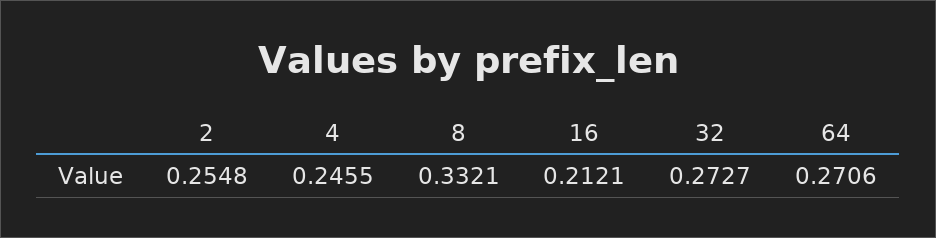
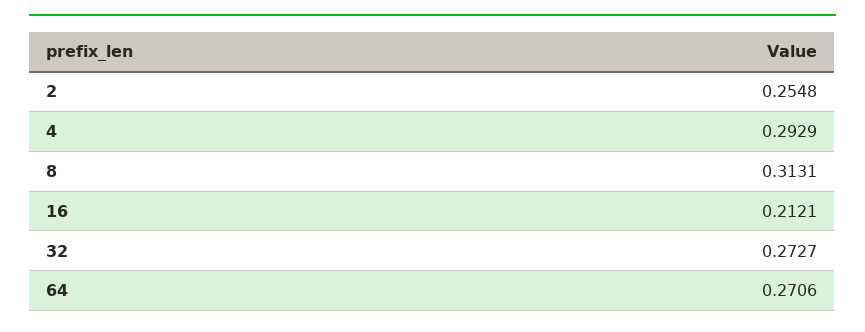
  {
    "2": 0.2548,
-   "4": 0.2455,
+   "4": 0.2929,
-   "8": 0.3321,
+   "8": 0.3131,
    "16": 0.2121,
    "32": 0.2727,
    "64": 0.2706
  }

